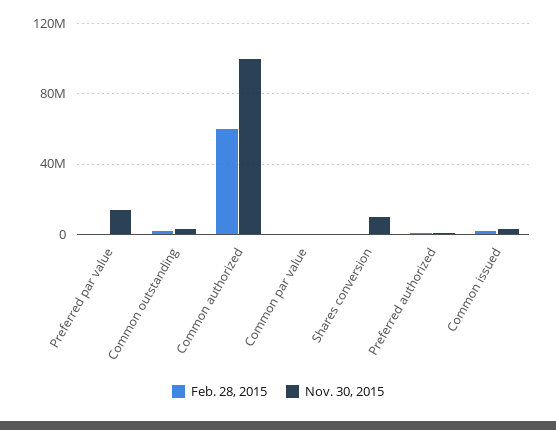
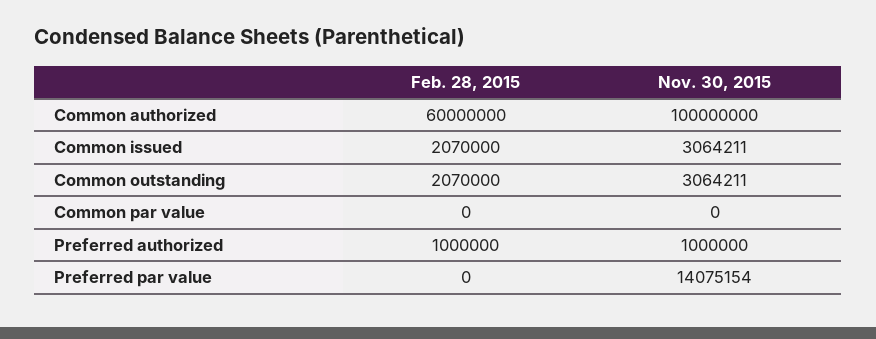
  {
    "Feb. 28, 2015": {
      "Preferred par value": 0,
      "Common outstanding": 2070000,
      "Common authorized": 60000000,
      "Common par value": 0,
-     "Shares conversion": 0,
      "Preferred authorized": 1000000,
      "Common issued": 2070000
    },
    "Nov. 30, 2015": {
      "Preferred par value": 14075154,
      "Common outstanding": 3064211,
      "Common authorized": 100000000,
      "Common par value": 0,
-     "Shares conversion": 10000000,
      "Preferred authorized": 1000000,
      "Common issued": 3064211
    }
  }

